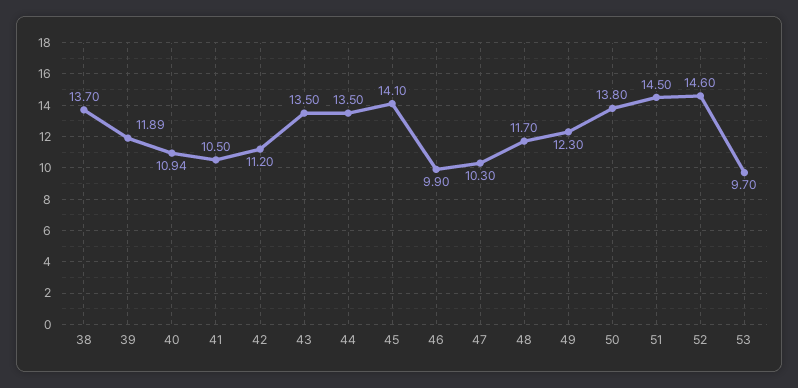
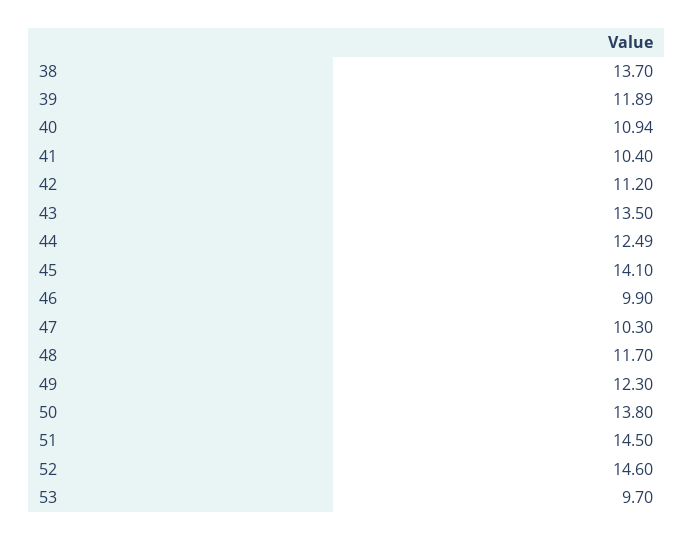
  {
    "38": 13.7,
    "39": 11.89,
    "40": 10.94,
-   "41": 10.5,
+   "41": 10.4,
    "42": 11.2,
    "43": 13.5,
-   "44": 13.5,
+   "44": 12.49,
    "45": 14.1,
    "46": 9.9,
    "47": 10.3,
    "48": 11.7,
    "49": 12.3,
    "50": 13.8,
    "51": 14.5,
    "52": 14.6,
    "53": 9.7
  }

